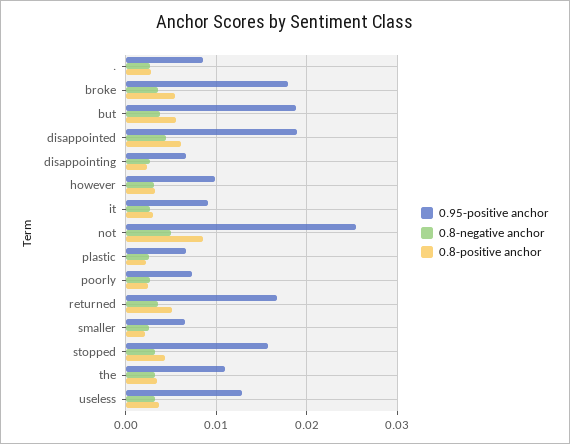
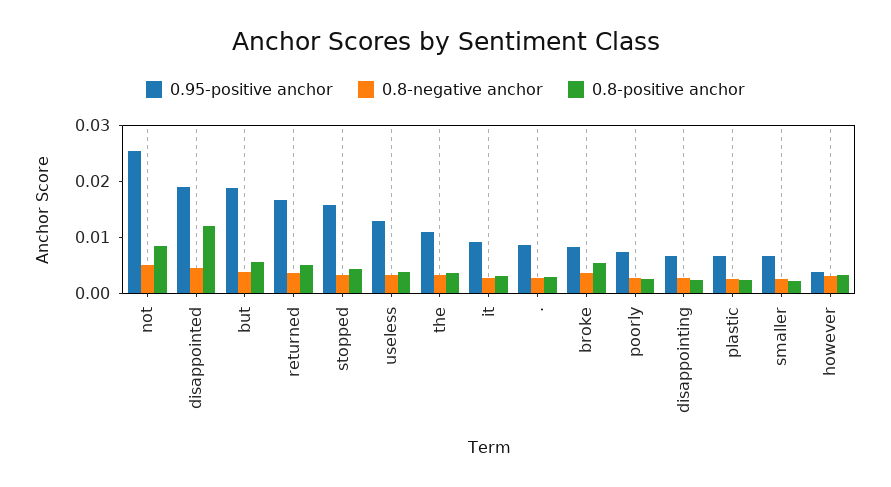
  {
    "0.95-positive anchor": {
      ".": 0.009,
-     "broke": 0.018,
+     "broke": 0.008,
      "but": 0.019,
      "disappointed": 0.019,
      "disappointing": 0.007,
-     "however": 0.01,
+     "however": 0.004,
      "it": 0.009,
      "not": 0.025,
      "plastic": 0.007,
      "poorly": 0.007,
      "returned": 0.017,
      "smaller": 0.007,
      "stopped": 0.016,
      "the": 0.011,
      "useless": 0.013
    },
    "0.8-negative anchor": {
      ".": 0.003,
      "broke": 0.004,
      "but": 0.004,
      "disappointed": 0.005,
      "disappointing": 0.003,
      "however": 0.003,
      "it": 0.003,
      "not": 0.005,
      "plastic": 0.003,
      "poorly": 0.003,
      "returned": 0.004,
      "smaller": 0.003,
      "stopped": 0.003,
      "the": 0.003,
      "useless": 0.003
    },
    "0.8-positive anchor": {
      ".": 0.003,
      "broke": 0.005,
      "but": 0.006,
-     "disappointed": 0.006,
+     "disappointed": 0.012,
      "disappointing": 0.002,
      "however": 0.003,
      "it": 0.003,
      "not": 0.009,
      "plastic": 0.002,
      "poorly": 0.003,
      "returned": 0.005,
      "smaller": 0.002,
      "stopped": 0.004,
      "the": 0.004,
      "useless": 0.004
    }
  }

